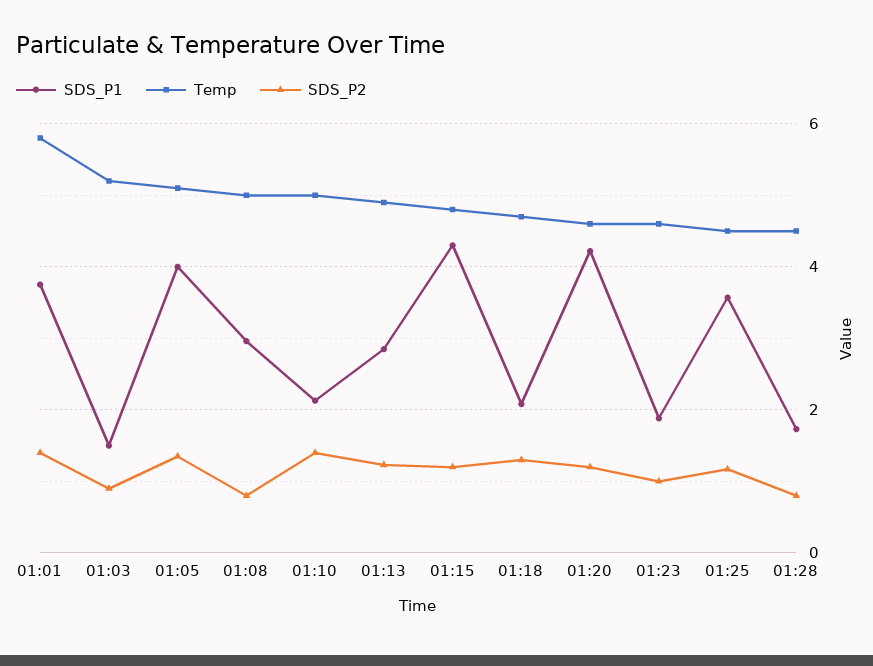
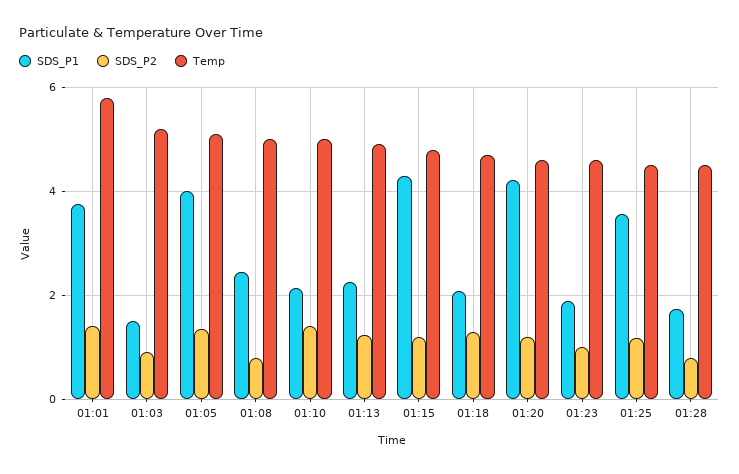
  {
    "SDS_P1": {
      "01:01": 3.8,
      "01:03": 1.6,
      "01:05": 4,
-     "01:08": 3,
+     "01:08": 2.4,
      "01:10": 2.2,
-     "01:13": 2.8,
+     "01:13": 2.2,
      "01:15": 4.4,
      "01:18": 2,
      "01:20": 4.2,
      "01:23": 1.8,
      "01:25": 3.6,
      "01:28": 1.8
    },
    "Temp": {
      "01:01": 5.8,
      "01:03": 5.2,
      "01:05": 5.2,
      "01:08": 5,
      "01:10": 5,
      "01:13": 5,
      "01:15": 4.8,
      "01:18": 4.8,
      "01:20": 4.6,
      "01:23": 4.6,
      "01:25": 4.6,
      "01:28": 4.6
    },
    "SDS_P2": {
      "01:01": 1.4,
      "01:03": 1,
      "01:05": 1.4,
      "01:08": 0.8,
      "01:10": 1.4,
      "01:13": 1.2,
      "01:15": 1.2,
      "01:18": 1.4,
      "01:20": 1.2,
      "01:23": 1,
      "01:25": 1.2,
      "01:28": 0.8
    }
  }

